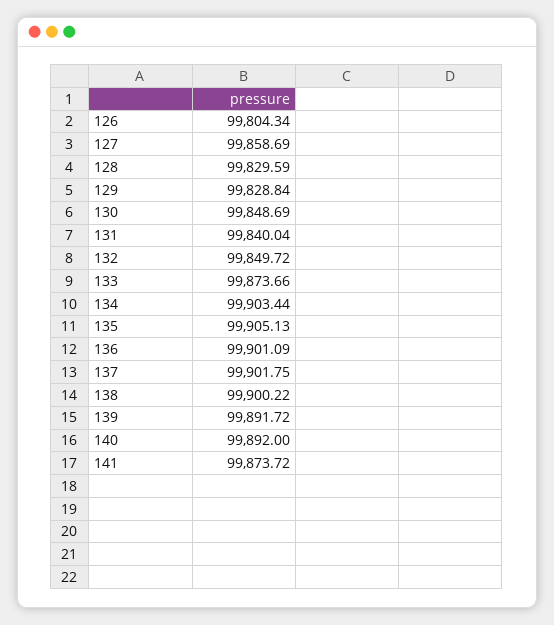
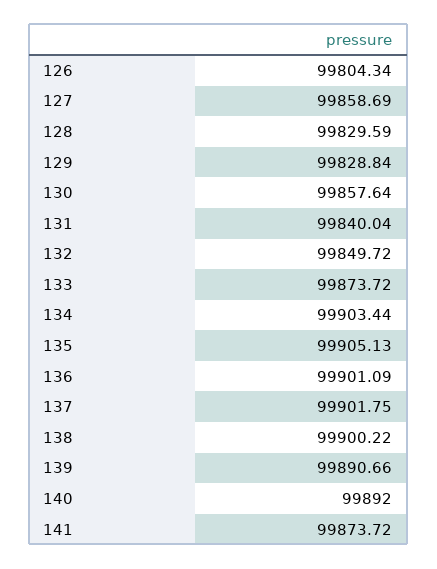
  {
    "126": 99804.34,
    "127": 99858.69,
    "128": 99829.59,
    "129": 99828.84,
-   "130": 99848.69,
+   "130": 99857.64,
    "131": 99840.04,
    "132": 99849.72,
-   "133": 99873.66,
+   "133": 99873.72,
    "134": 99903.44,
    "135": 99905.13,
    "136": 99901.09,
    "137": 99901.75,
    "138": 99900.22,
-   "139": 99891.72,
+   "139": 99890.66,
    "140": 99892,
    "141": 99873.72
  }

